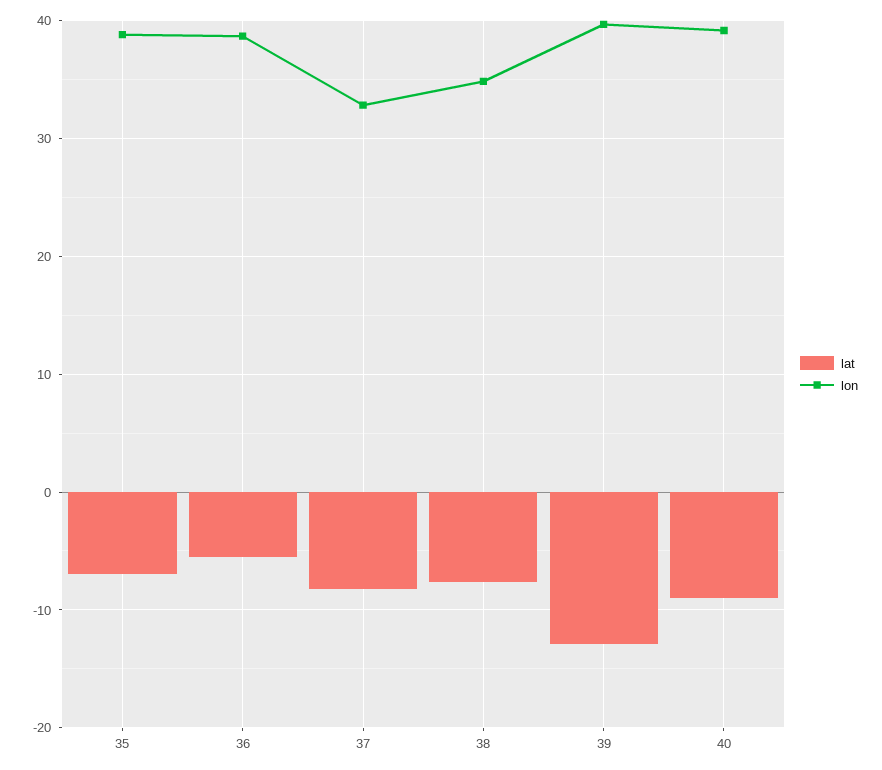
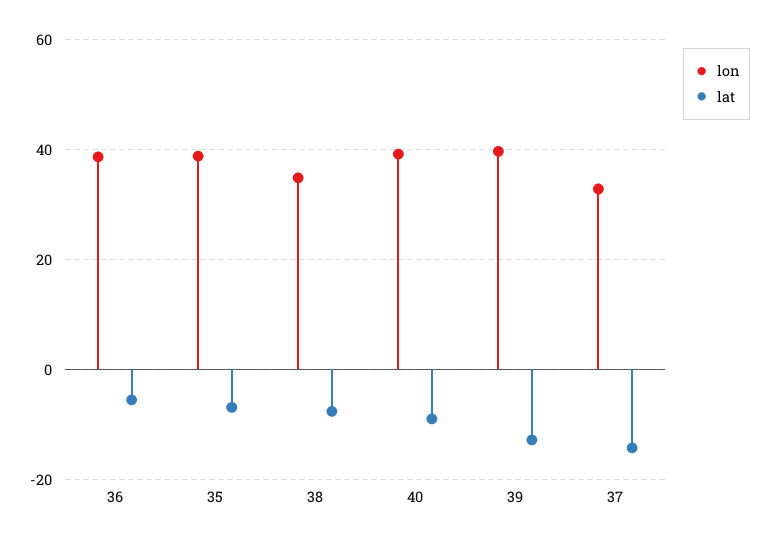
  {
    "lat": {
      "35": -7,
      "36": -6,
-     "37": -8,
+     "37": -14,
      "38": -8,
      "39": -13,
      "40": -9
    },
    "lon": {
      "35": 39,
      "36": 39,
      "37": 33,
      "38": 35,
      "39": 40,
      "40": 39
    }
  }

